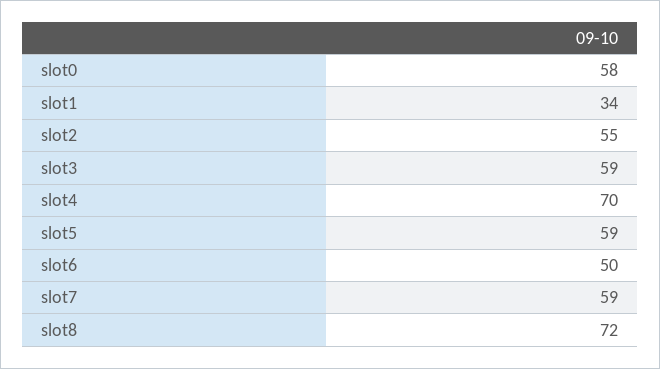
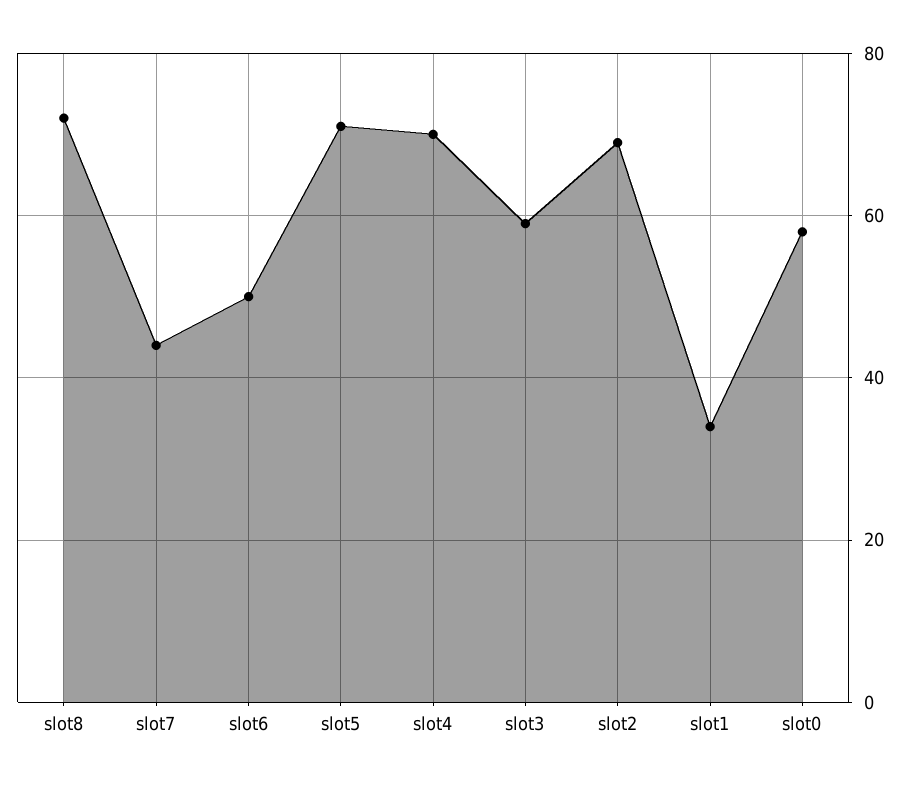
  {
    "slot0": 58,
    "slot1": 34,
-   "slot2": 55,
+   "slot2": 70,
    "slot3": 59,
    "slot4": 70,
-   "slot5": 59,
+   "slot5": 70,
    "slot6": 50,
-   "slot7": 59,
+   "slot7": 45,
    "slot8": 72
  }

